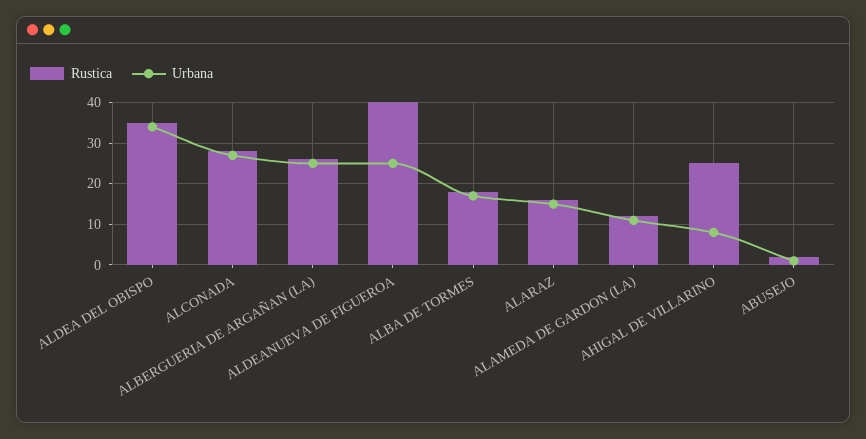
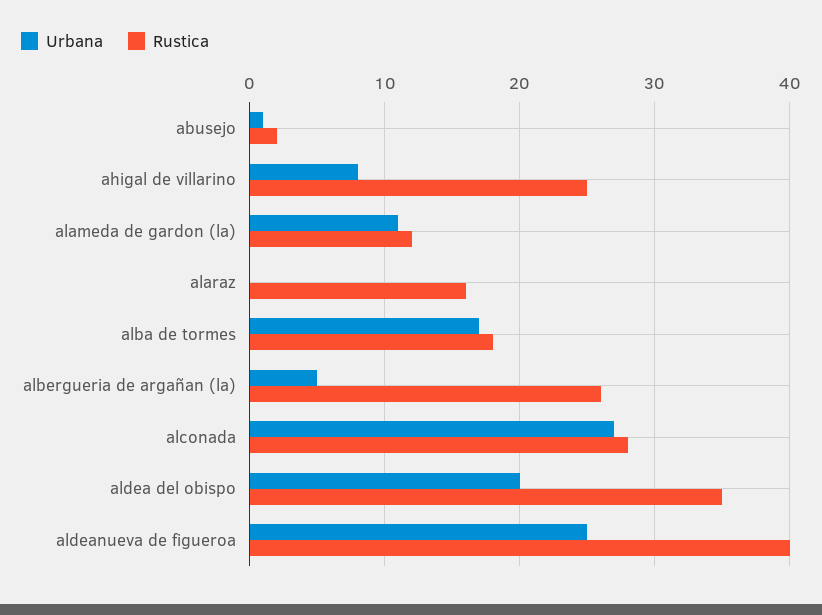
  {
    "Rustica": {
      "ALDEA DEL OBISPO": 35,
      "ALCONADA": 28,
      "ALBERGUERIA DE ARGAÑAN (LA)": 26,
      "ALDEANUEVA DE FIGUEROA": 40,
      "ALBA DE TORMES": 18,
      "ALARAZ": 16,
      "ALAMEDA DE GARDON (LA)": 12,
      "AHIGAL DE VILLARINO": 25,
      "ABUSEJO": 2
    },
    "Urbana": {
-     "ALDEA DEL OBISPO": 35,
+     "ALDEA DEL OBISPO": 20,
      "ALCONADA": 27,
-     "ALBERGUERIA DE ARGAÑAN (LA)": 25,
+     "ALBERGUERIA DE ARGAÑAN (LA)": 5,
      "ALDEANUEVA DE FIGUEROA": 25,
      "ALBA DE TORMES": 17,
-     "ALARAZ": 15,
+     "ALARAZ": 0,
      "ALAMEDA DE GARDON (LA)": 11,
      "AHIGAL DE VILLARINO": 8,
      "ABUSEJO": 1
    }
  }

